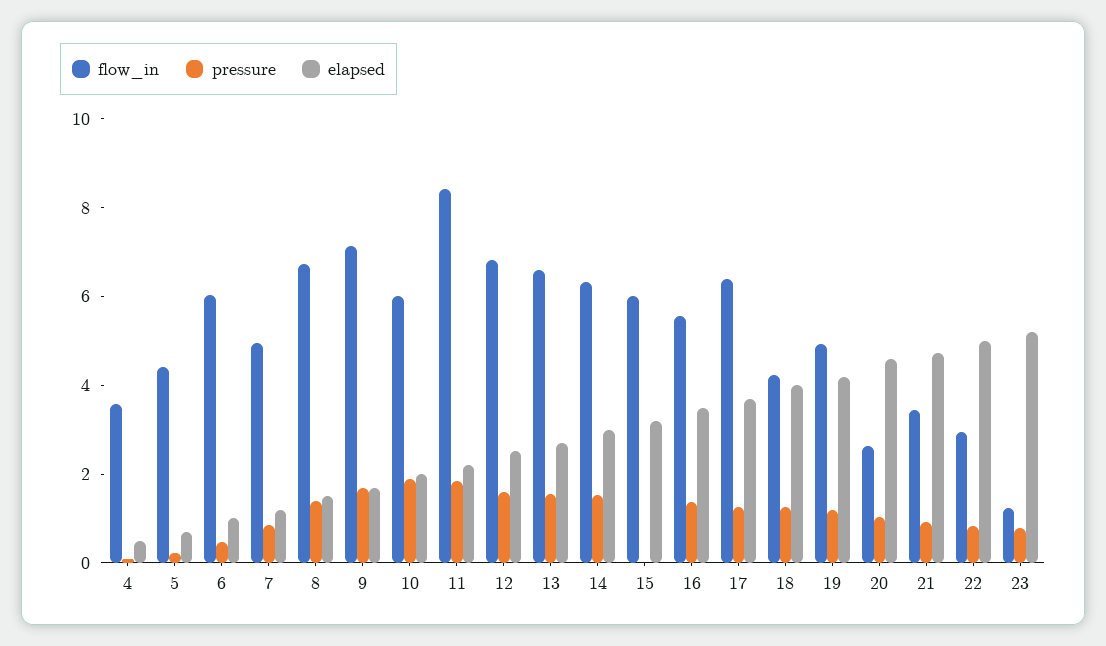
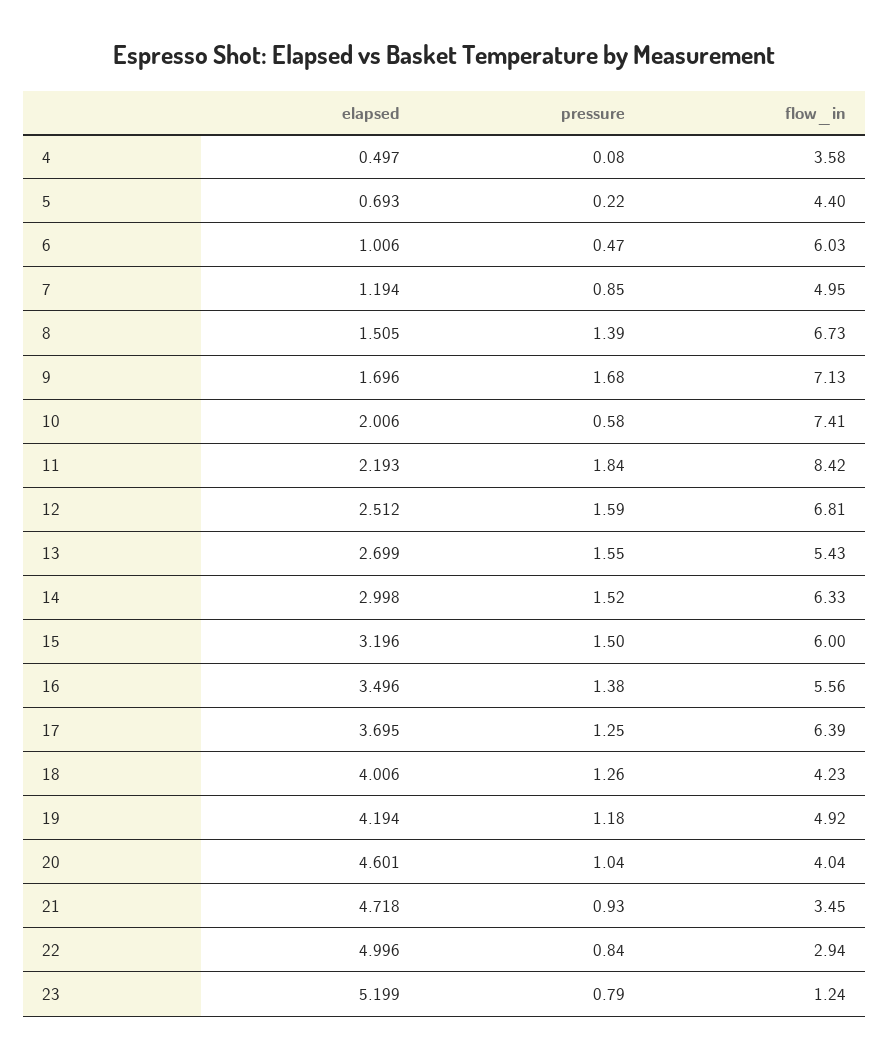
  {
    "flow_in": {
      "4": 3.58,
      "5": 4.4,
      "6": 6.03,
      "7": 4.95,
      "8": 6.73,
      "9": 7.13,
-     "10": 6,
+     "10": 7.41,
      "11": 8.42,
      "12": 6.81,
-     "13": 6.5,
+     "13": 5.43,
      "14": 6.33,
      "15": 6,
      "16": 5.56,
      "17": 6.39,
      "18": 4.23,
      "19": 4.92,
-     "20": 2.5,
+     "20": 4.04,
      "21": 3.45,
      "22": 2.94,
      "23": 1.24
    },
    "pressure": {
      "4": 0.08,
      "5": 0.22,
      "6": 0.47,
      "7": 0.85,
      "8": 1.39,
      "9": 1.68,
-     "10": 2,
+     "10": 0.58,
      "11": 1.84,
      "12": 1.59,
      "13": 1.55,
      "14": 1.52,
-     "15": 0,
+     "15": 1.5,
      "16": 1.38,
      "17": 1.25,
      "18": 1.26,
      "19": 1.18,
      "20": 1.04,
      "21": 0.93,
      "22": 0.84,
      "23": 0.79
    },
    "elapsed": {
      "4": 0.497,
      "5": 0.693,
      "6": 1.006,
      "7": 1.194,
      "8": 1.505,
      "9": 1.696,
      "10": 2.006,
      "11": 2.193,
      "12": 2.512,
      "13": 2.699,
      "14": 2.998,
      "15": 3.196,
      "16": 3.496,
      "17": 3.695,
      "18": 4.006,
      "19": 4.194,
      "20": 4.601,
      "21": 4.718,
      "22": 4.996,
      "23": 5.199
    }
  }

